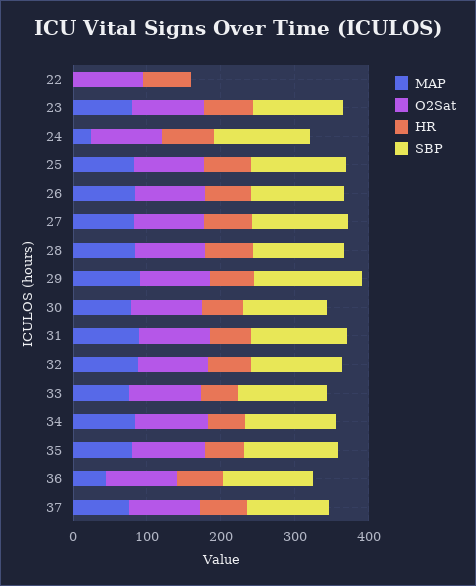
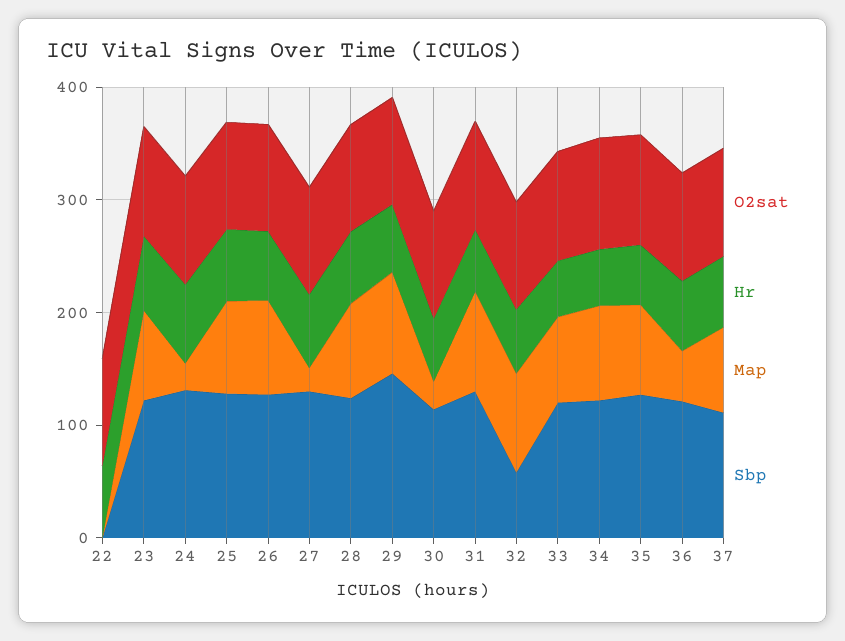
  {
    "MAP": {
      "22": 0,
      "23": 80,
      "24": 20,
      "25": 80,
      "26": 80,
-     "27": 80,
+     "27": 20,
      "28": 80,
      "29": 100,
-     "30": 80,
+     "30": 20,
      "31": 80,
      "32": 80,
      "33": 80,
      "34": 80,
      "35": 80,
      "36": 40,
      "37": 80
    },
    "O2Sat": {
      "22": 100,
      "23": 100,
      "24": 100,
      "25": 100,
      "26": 100,
      "27": 100,
      "28": 100,
      "29": 100,
      "30": 100,
      "31": 100,
      "32": 100,
      "33": 100,
      "34": 100,
      "35": 100,
      "36": 100,
      "37": 100
    },
    "HR": {
      "22": 60,
      "23": 60,
      "24": 80,
      "25": 60,
      "26": 60,
      "27": 60,
      "28": 60,
      "29": 60,
      "30": 60,
      "31": 60,
      "32": 60,
      "33": 60,
      "34": 60,
      "35": 60,
      "36": 60,
      "37": 60
    },
    "SBP": {
      "22": 0,
      "23": 120,
      "24": 140,
      "25": 120,
      "26": 120,
      "27": 140,
      "28": 120,
      "29": 140,
      "30": 120,
      "31": 140,
-     "32": 120,
+     "32": 60,
      "33": 120,
      "34": 120,
      "35": 120,
      "36": 120,
      "37": 120
    }
  }

